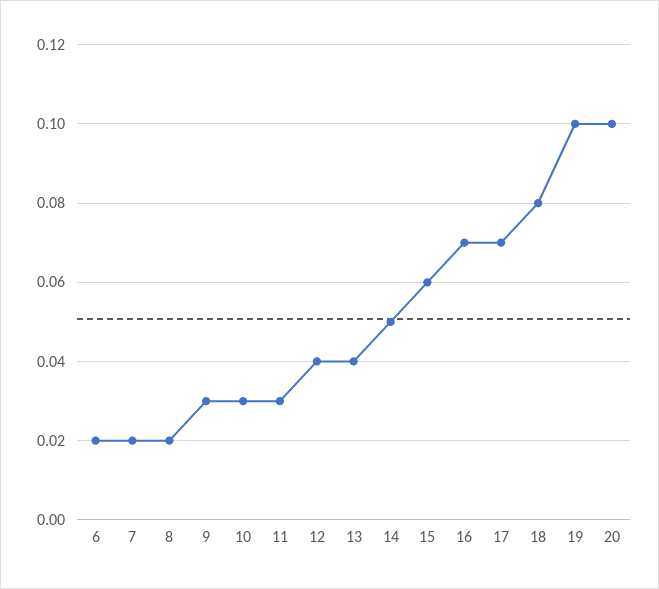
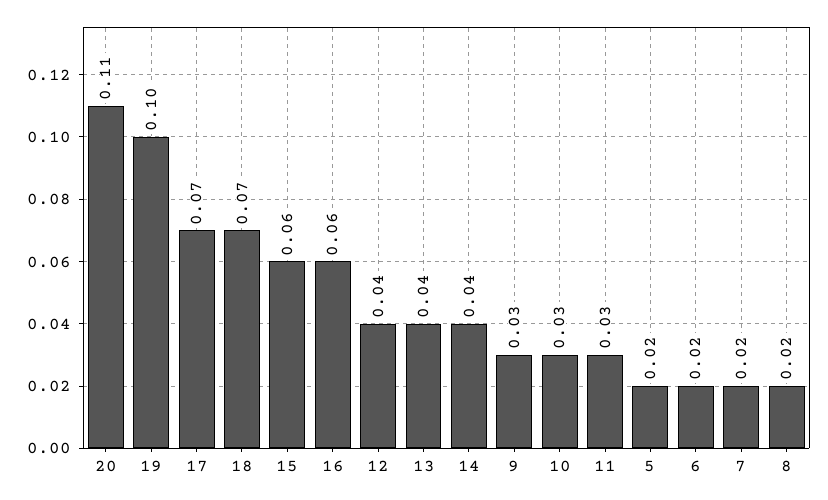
  {
    "6": 0.02,
    "7": 0.02,
    "8": 0.02,
    "9": 0.03,
    "10": 0.03,
    "11": 0.03,
    "12": 0.04,
    "13": 0.04,
-   "14": 0.05,
+   "14": 0.04,
    "15": 0.06,
-   "16": 0.07,
+   "16": 0.06,
    "17": 0.07,
-   "18": 0.08,
+   "18": 0.07,
    "19": 0.1,
-   "20": 0.1
+   "20": 0.11,
+   "5": 0.02
  }

